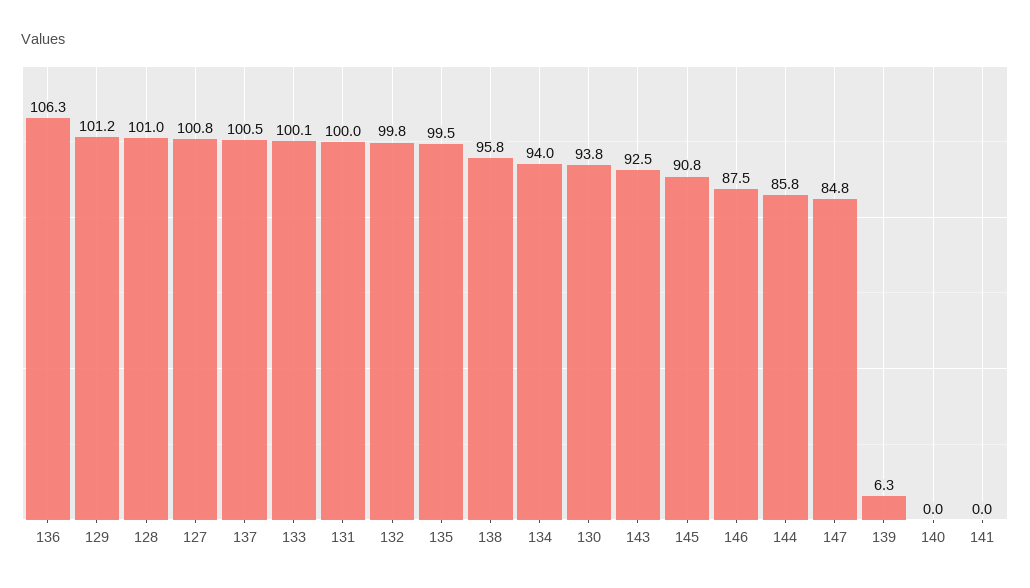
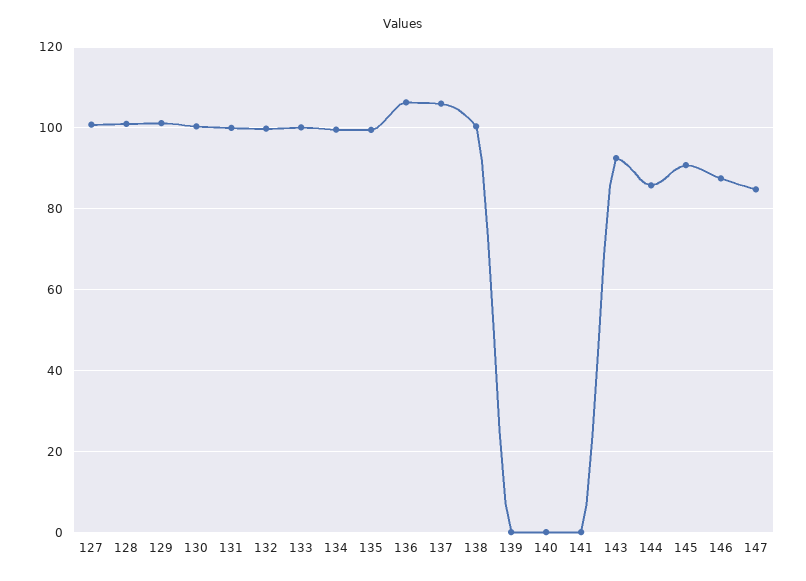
  {
    "136": 106.3,
    "129": 101.2,
    "128": 101,
    "127": 100.8,
-   "137": 100.5,
+   "137": 106,
    "133": 100.1,
    "131": 100,
    "132": 99.8,
    "135": 99.5,
-   "138": 95.8,
+   "138": 100,
-   "134": 94,
+   "134": 100,
-   "130": 93.8,
+   "130": 100,
    "143": 92.5,
    "145": 90.8,
    "146": 87.5,
    "144": 85.8,
    "147": 84.8,
-   "139": 6.3,
+   "139": 0,
    "140": 0,
    "141": 0
  }

